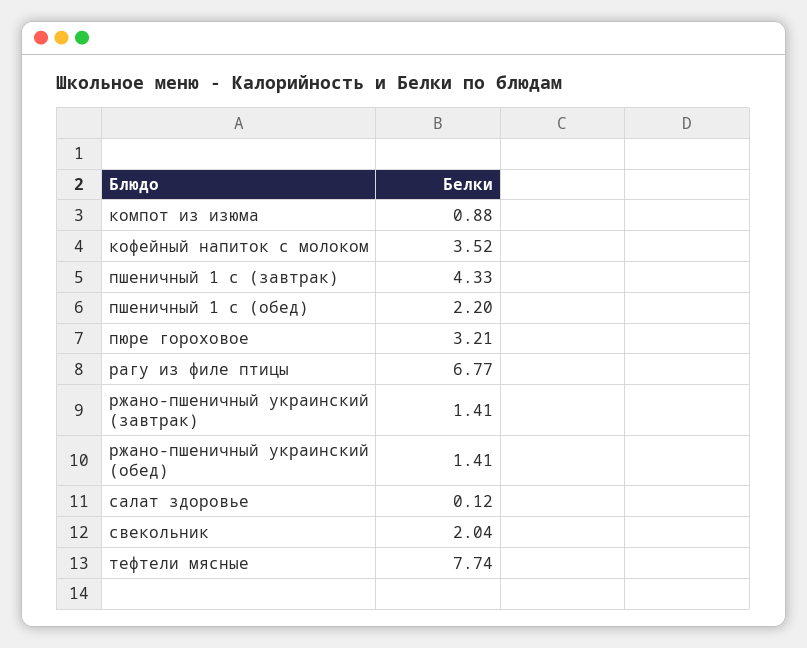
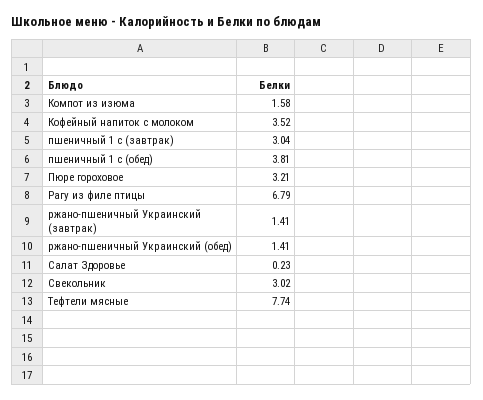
  {
-   "компот из изюма": 0.88,
+   "компот из изюма": 1.58,
    "кофейный напиток с молоком": 3.52,
-   "пшеничный 1 с (завтрак)": 4.33,
+   "пшеничный 1 с (завтрак)": 3.04,
-   "пшеничный 1 с (обед)": 2.2,
+   "пшеничный 1 с (обед)": 3.81,
    "пюре гороховое": 3.21,
-   "рагу из филе птицы": 6.77,
+   "рагу из филе птицы": 6.79,
    "ржано-пшеничный украинский (завтрак)": 1.41,
    "ржано-пшеничный украинский (обед)": 1.41,
-   "салат здоровье": 0.12,
+   "салат здоровье": 0.23,
-   "свекольник": 2.04,
+   "свекольник": 3.02,
    "тефтели мясные": 7.74
  }

